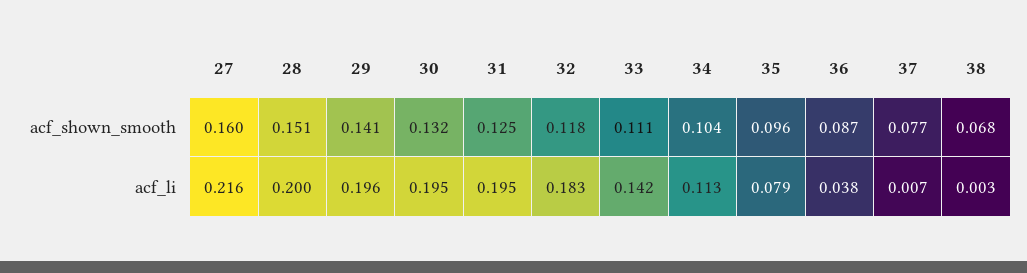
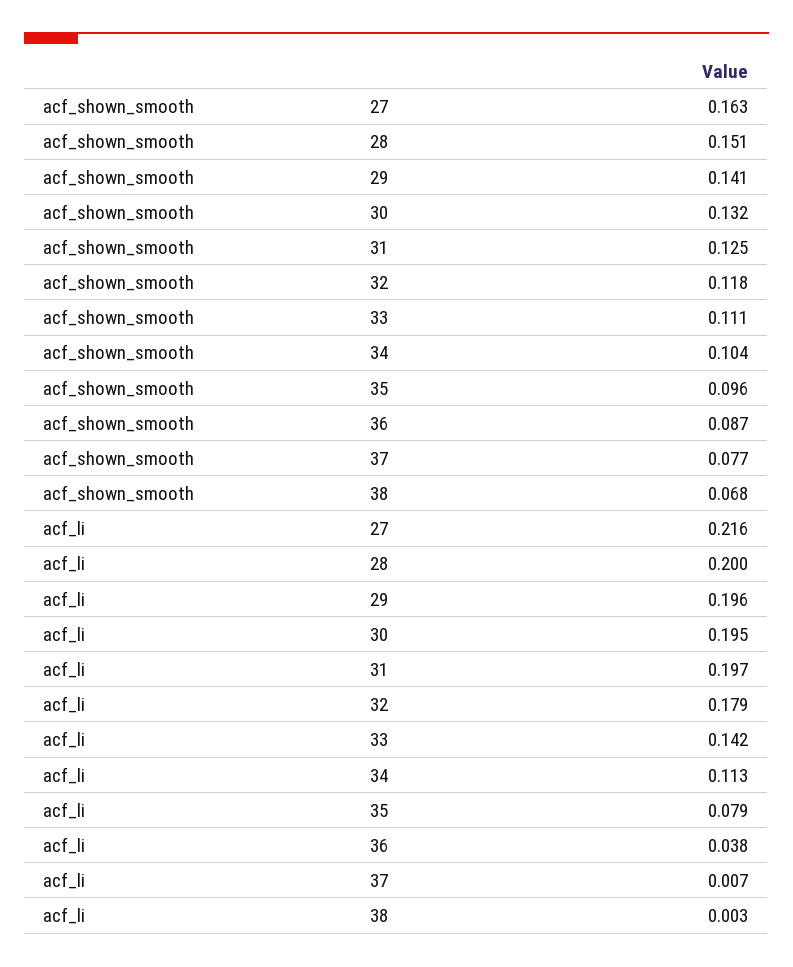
  {
    "27": {
-     "acf_shown_smooth": 0.16,
+     "acf_shown_smooth": 0.163,
      "acf_li": 0.216
    },
    "28": {
      "acf_shown_smooth": 0.151,
      "acf_li": 0.2
    },
    "29": {
      "acf_shown_smooth": 0.141,
      "acf_li": 0.196
    },
    "30": {
      "acf_shown_smooth": 0.132,
      "acf_li": 0.195
    },
    "31": {
      "acf_shown_smooth": 0.125,
-     "acf_li": 0.195
+     "acf_li": 0.197
    },
    "32": {
      "acf_shown_smooth": 0.118,
-     "acf_li": 0.183
+     "acf_li": 0.179
    },
    "33": {
      "acf_shown_smooth": 0.111,
      "acf_li": 0.142
    },
    "34": {
      "acf_shown_smooth": 0.104,
      "acf_li": 0.113
    },
    "35": {
      "acf_shown_smooth": 0.096,
      "acf_li": 0.079
    },
    "36": {
      "acf_shown_smooth": 0.087,
      "acf_li": 0.038
    },
    "37": {
      "acf_shown_smooth": 0.077,
      "acf_li": 0.007
    },
    "38": {
      "acf_shown_smooth": 0.068,
      "acf_li": 0.003
    }
  }

